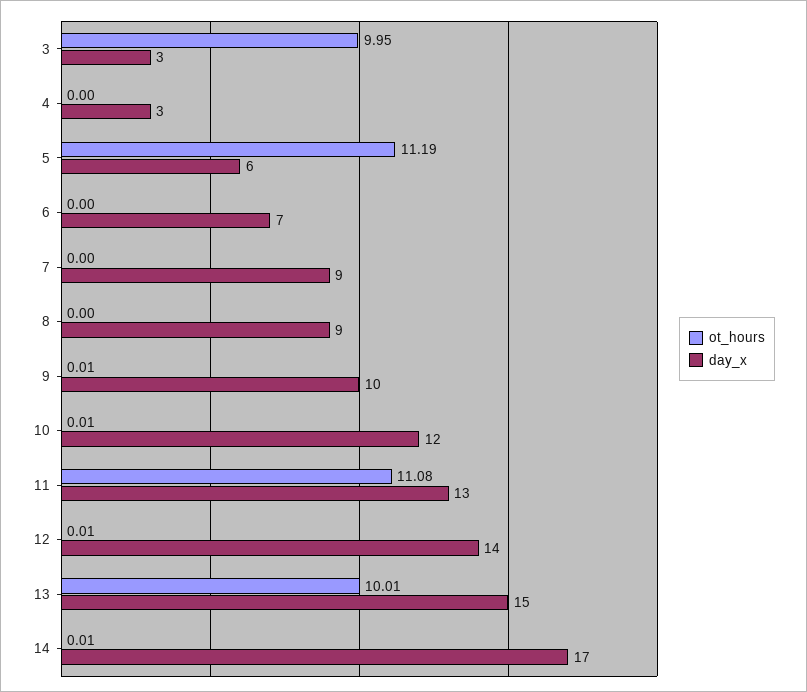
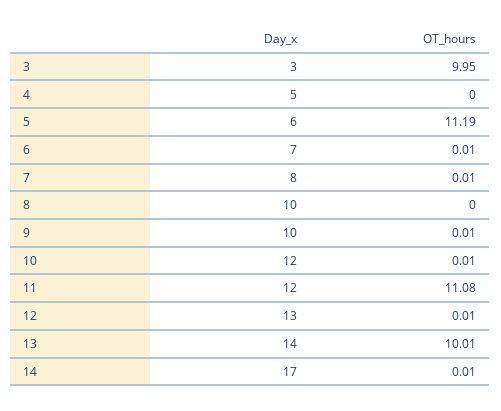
  {
    "ot_hours": {
      "3": 9.95,
      "4": 0,
      "5": 11.19,
-     "6": 0,
+     "6": 0.01,
-     "7": 0,
+     "7": 0.01,
      "8": 0,
      "9": 0.01,
      "10": 0.01,
      "11": 11.08,
      "12": 0.01,
      "13": 10.01,
      "14": 0.01
    },
    "day_x": {
      "3": 3,
-     "4": 3,
+     "4": 5,
      "5": 6,
      "6": 7,
-     "7": 9,
+     "7": 8,
-     "8": 9,
+     "8": 10,
      "9": 10,
      "10": 12,
-     "11": 13,
+     "11": 12,
-     "12": 14,
+     "12": 13,
-     "13": 15,
+     "13": 14,
      "14": 17
    }
  }

